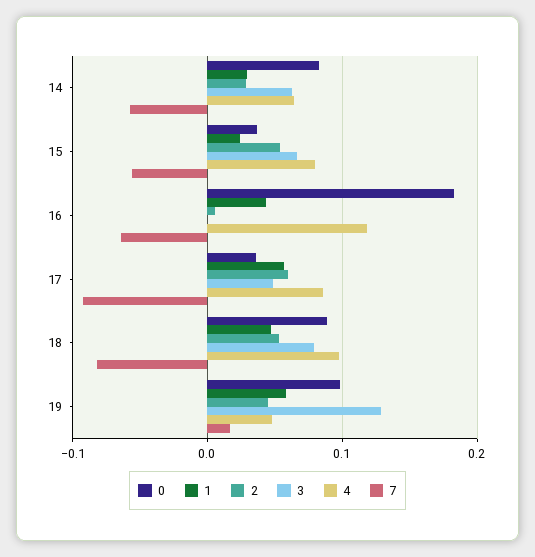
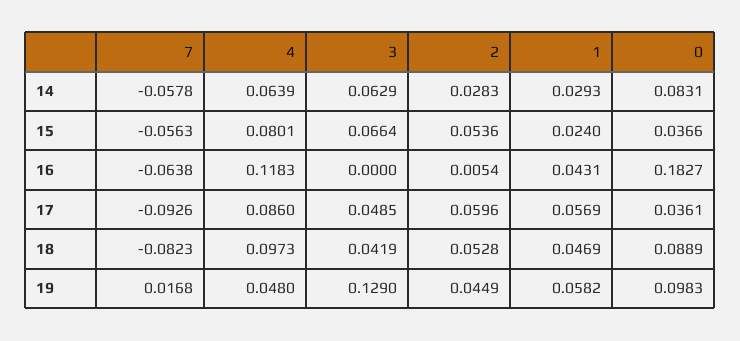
  {
    "0": {
      "14": 0.0831,
      "15": 0.0366,
      "16": 0.1827,
      "17": 0.0361,
      "18": 0.0889,
      "19": 0.0983
    },
    "1": {
      "14": 0.0293,
      "15": 0.024,
      "16": 0.0431,
      "17": 0.0569,
      "18": 0.0469,
      "19": 0.0582
    },
    "2": {
      "14": 0.0283,
      "15": 0.0536,
      "16": 0.0054,
      "17": 0.0596,
      "18": 0.0528,
      "19": 0.0449
    },
    "3": {
      "14": 0.0629,
      "15": 0.0664,
      "16": 0,
      "17": 0.0485,
-     "18": 0.08,
+     "18": 0.0419,
      "19": 0.129
    },
    "4": {
      "14": 0.0639,
      "15": 0.0801,
      "16": 0.1183,
      "17": 0.086,
      "18": 0.0973,
      "19": 0.048
    },
    "7": {
      "14": -0.0578,
      "15": -0.0563,
      "16": -0.0638,
      "17": -0.0926,
      "18": -0.0823,
      "19": 0.0168
    }
  }

